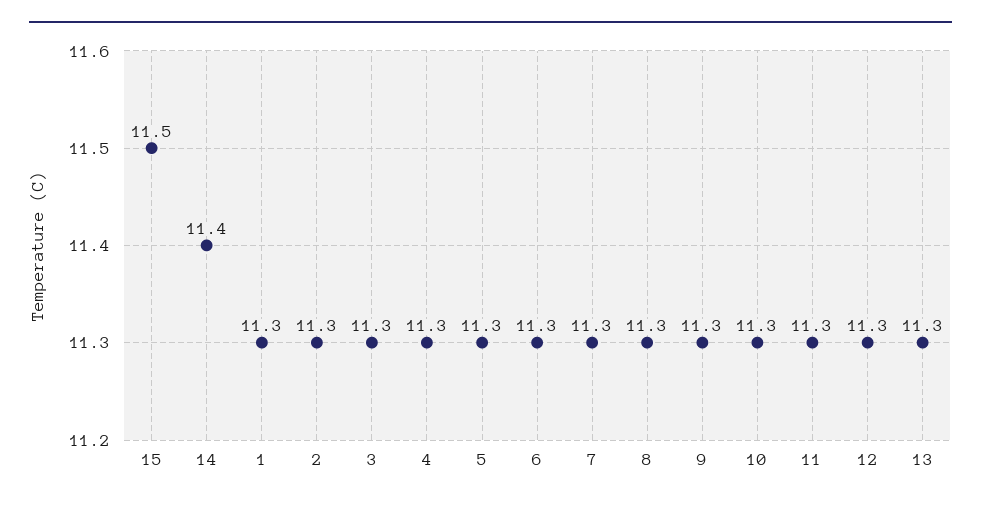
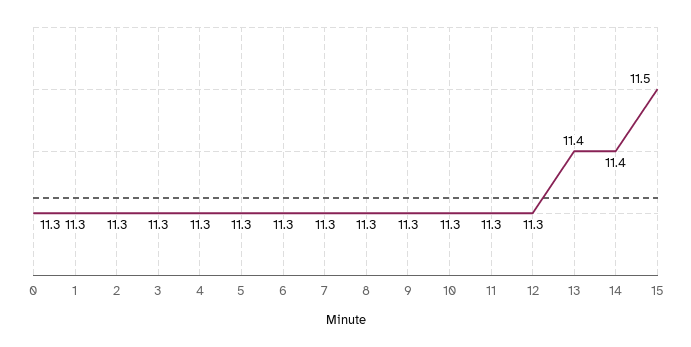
  {
    "15": 11.5,
    "14": 11.4,
    "1": 11.3,
    "2": 11.3,
    "3": 11.3,
    "4": 11.3,
    "5": 11.3,
    "6": 11.3,
    "7": 11.3,
    "8": 11.3,
    "9": 11.3,
    "10": 11.3,
    "11": 11.3,
    "12": 11.3,
-   "13": 11.3
+   "13": 11.4,
+   "0": 11.3
  }

